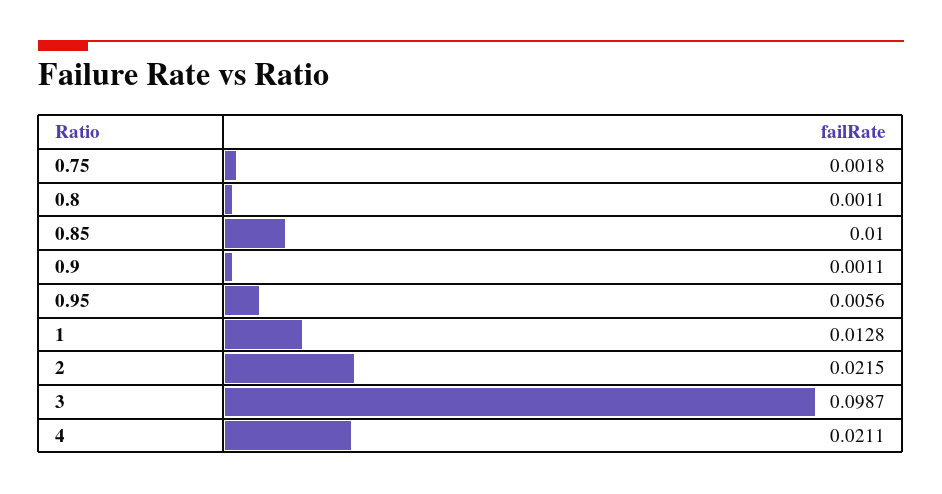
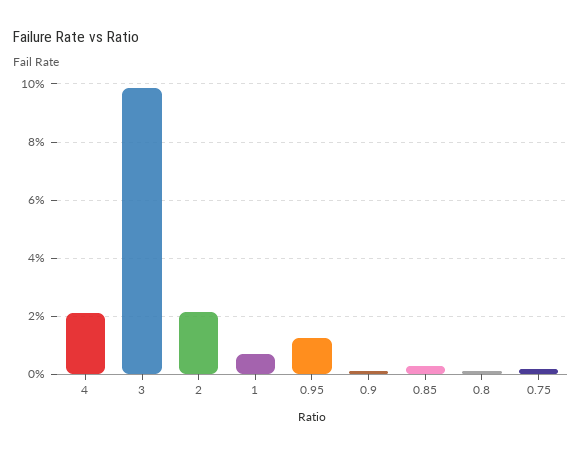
  {
    "0.75": 0.0018,
    "0.8": 0.0011,
-   "0.85": 0.01,
+   "0.85": 0.0025,
    "0.9": 0.0011,
-   "0.95": 0.0056,
+   "0.95": 0.0125,
-   "1": 0.0128,
+   "1": 0.0075,
    "2": 0.0215,
    "3": 0.0987,
    "4": 0.0211
  }

